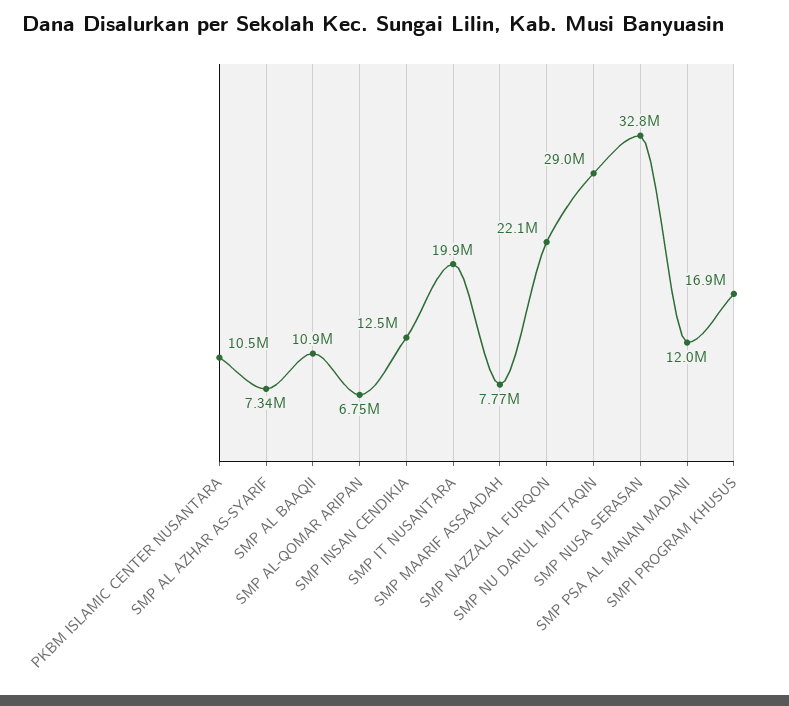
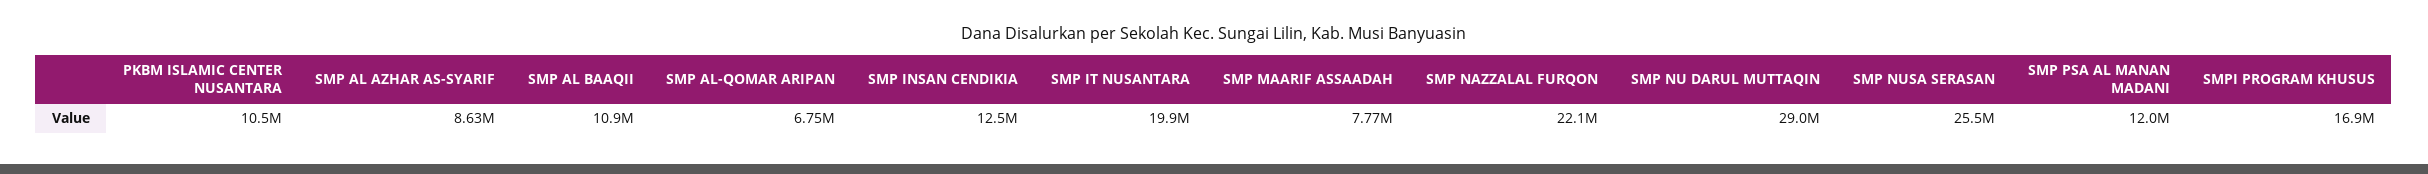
  {
    "PKBM ISLAMIC CENTER NUSANTARA": 10500000,
-   "SMP AL AZHAR AS-SYARIF": 7340000,
+   "SMP AL AZHAR AS-SYARIF": 8630000,
    "SMP AL BAAQII": 10900000,
    "SMP AL-QOMAR ARIPAN": 6750000,
    "SMP INSAN CENDIKIA": 12500000,
    "SMP IT NUSANTARA": 19900000,
    "SMP MAARIF ASSAADAH": 7770000,
    "SMP NAZZALAL FURQON": 22100000,
    "SMP NU DARUL MUTTAQIN": 29000000,
-   "SMP NUSA SERASAN": 32800000,
+   "SMP NUSA SERASAN": 25500000,
    "SMP PSA AL MANAN MADANI": 12000000,
    "SMPI PROGRAM KHUSUS": 16900000
  }

